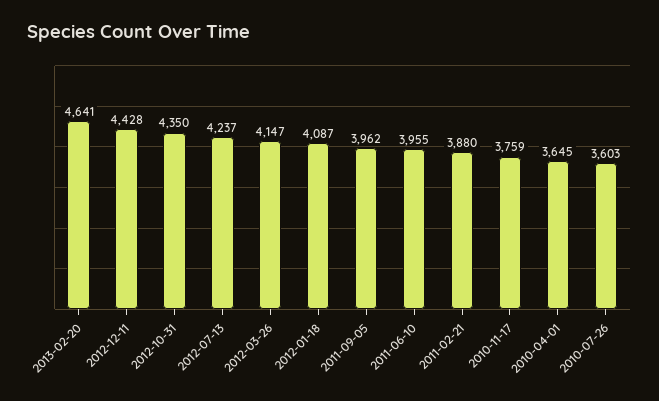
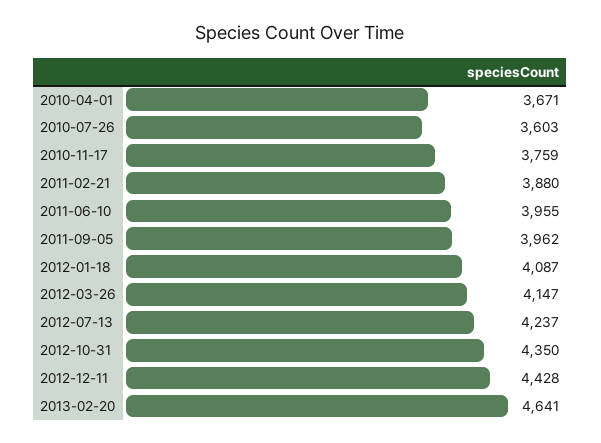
  {
    "2013-02-20": 4641,
    "2012-12-11": 4428,
    "2012-10-31": 4350,
    "2012-07-13": 4237,
    "2012-03-26": 4147,
    "2012-01-18": 4087,
    "2011-09-05": 3962,
    "2011-06-10": 3955,
    "2011-02-21": 3880,
    "2010-11-17": 3759,
-   "2010-04-01": 3645,
+   "2010-04-01": 3671,
    "2010-07-26": 3603
  }

